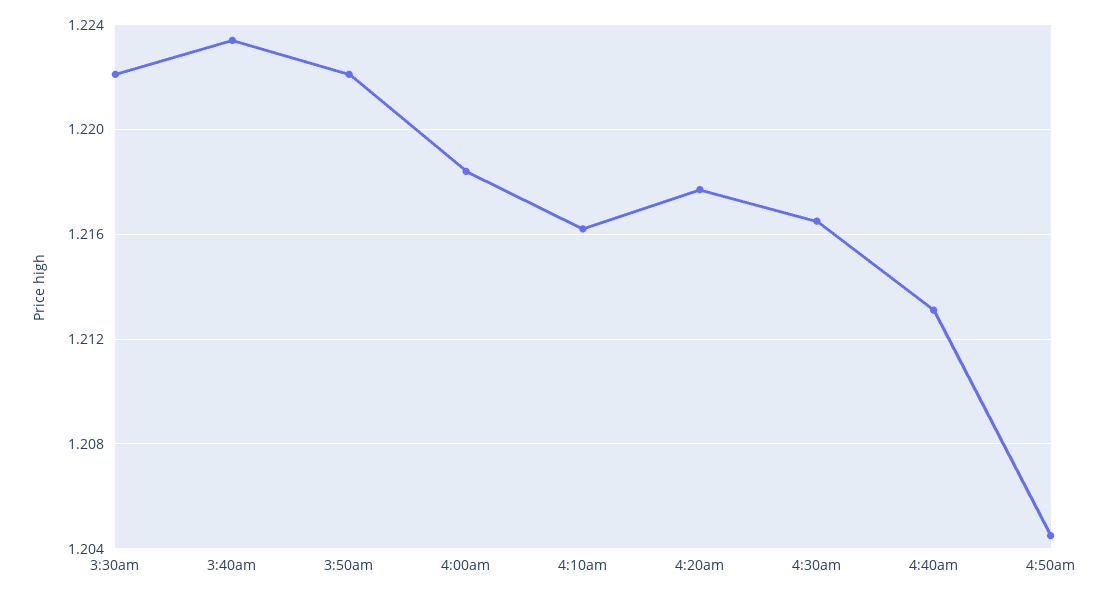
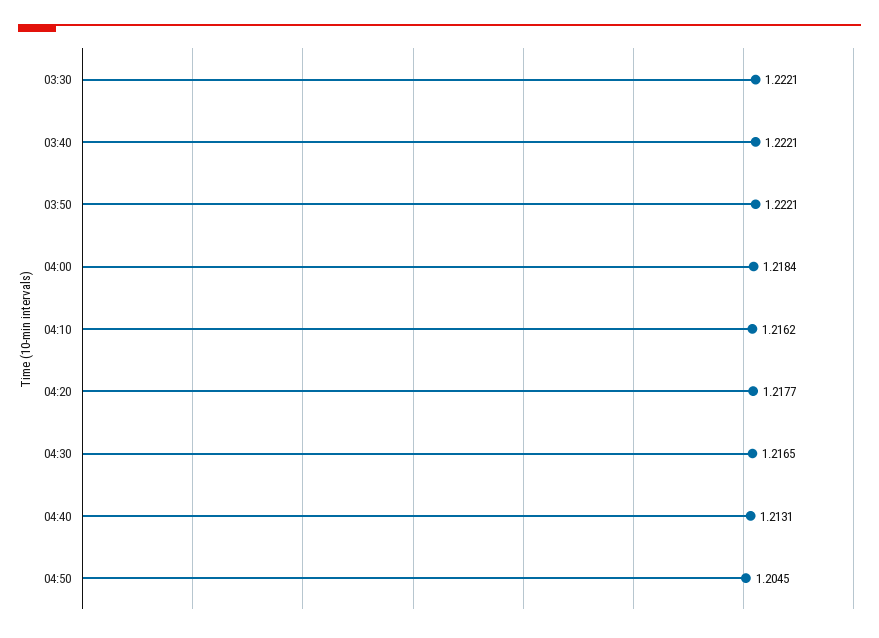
  {
    "3:30am": 1.2221,
-   "3:40am": 1.2235,
+   "3:40am": 1.2221,
    "3:50am": 1.2221,
    "4:00am": 1.2184,
    "4:10am": 1.2162,
    "4:20am": 1.2177,
    "4:30am": 1.2165,
    "4:40am": 1.2131,
    "4:50am": 1.2045
  }

